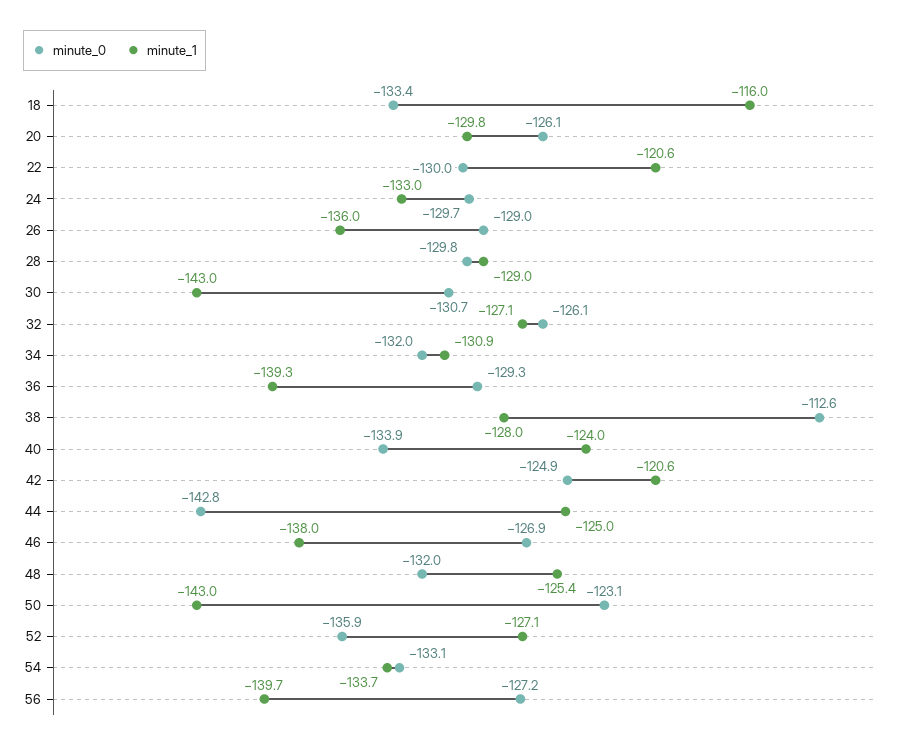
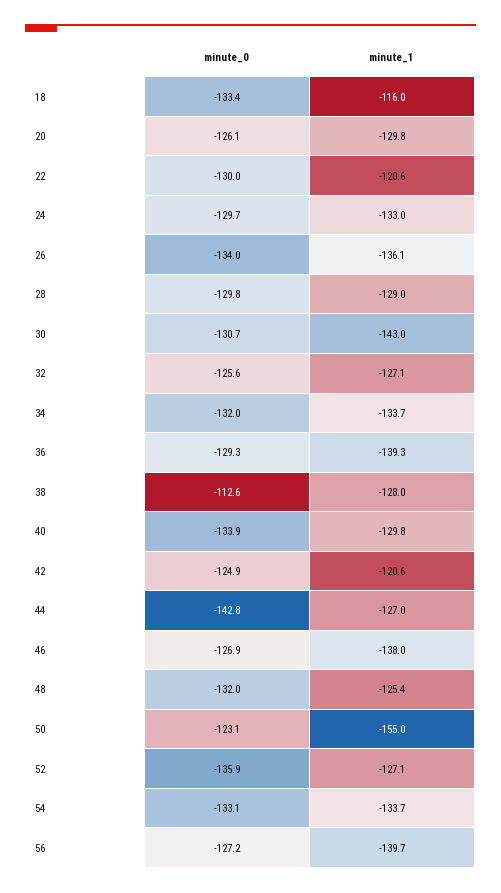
  {
    "minute_0": {
      "18": -133.4,
      "20": -126.1,
      "22": -130,
      "24": -129.7,
-     "26": -129,
+     "26": -134,
      "28": -129.8,
      "30": -130.7,
-     "32": -126.1,
+     "32": -125.6,
      "34": -132,
      "36": -129.3,
      "38": -112.6,
      "40": -133.9,
      "42": -124.9,
      "44": -142.8,
      "46": -126.9,
      "48": -132,
      "50": -123.1,
      "52": -135.9,
      "54": -133.1,
      "56": -127.2
    },
    "minute_1": {
      "18": -116,
      "20": -129.8,
      "22": -120.6,
      "24": -133,
-     "26": -136,
+     "26": -136.1,
      "28": -129,
      "30": -143,
      "32": -127.1,
-     "34": -130.9,
+     "34": -133.7,
      "36": -139.3,
      "38": -128,
-     "40": -124,
+     "40": -129.8,
      "42": -120.6,
-     "44": -125,
+     "44": -127,
      "46": -138,
      "48": -125.4,
-     "50": -143,
+     "50": -155,
      "52": -127.1,
      "54": -133.7,
      "56": -139.7
    }
  }

